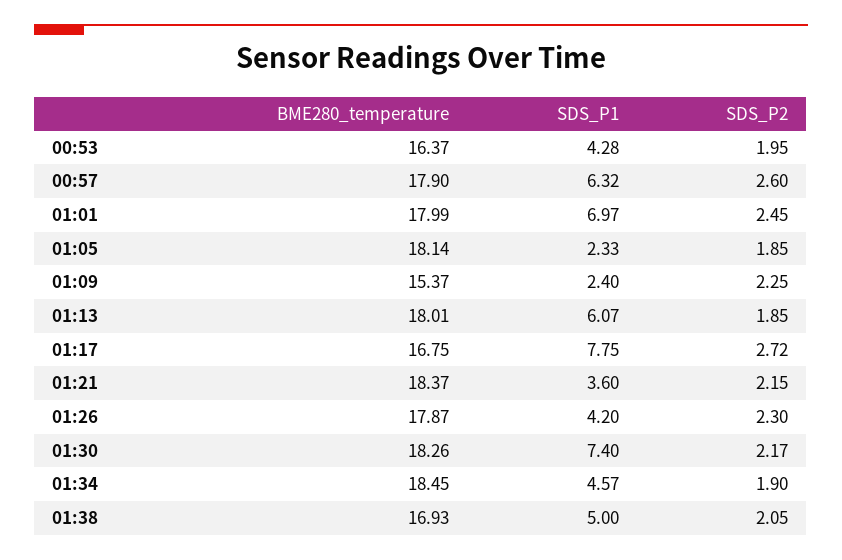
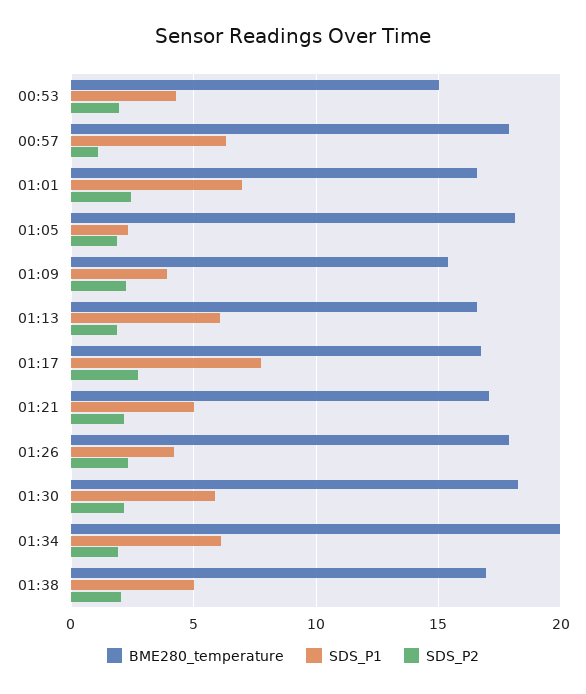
  {
    "BME280_temperature": {
-     "00:53": 16.37,
+     "00:53": 15,
      "00:57": 17.9,
-     "01:01": 17.99,
+     "01:01": 16.5,
      "01:05": 18.14,
      "01:09": 15.37,
-     "01:13": 18.01,
+     "01:13": 16.5,
      "01:17": 16.75,
-     "01:21": 18.37,
+     "01:21": 17,
      "01:26": 17.87,
      "01:30": 18.26,
-     "01:34": 18.45,
+     "01:34": 20,
      "01:38": 16.93
    },
    "SDS_P1": {
      "00:53": 4.28,
      "00:57": 6.32,
      "01:01": 6.97,
      "01:05": 2.33,
-     "01:09": 2.4,
+     "01:09": 4,
      "01:13": 6.07,
      "01:17": 7.75,
-     "01:21": 3.6,
+     "01:21": 5,
      "01:26": 4.2,
-     "01:30": 7.4,
+     "01:30": 6,
-     "01:34": 4.57,
+     "01:34": 6,
      "01:38": 5
    },
    "SDS_P2": {
      "00:53": 1.95,
-     "00:57": 2.6,
+     "00:57": 1,
      "01:01": 2.45,
      "01:05": 1.85,
      "01:09": 2.25,
      "01:13": 1.85,
      "01:17": 2.72,
      "01:21": 2.15,
      "01:26": 2.3,
      "01:30": 2.17,
      "01:34": 1.9,
      "01:38": 2.05
    }
  }

